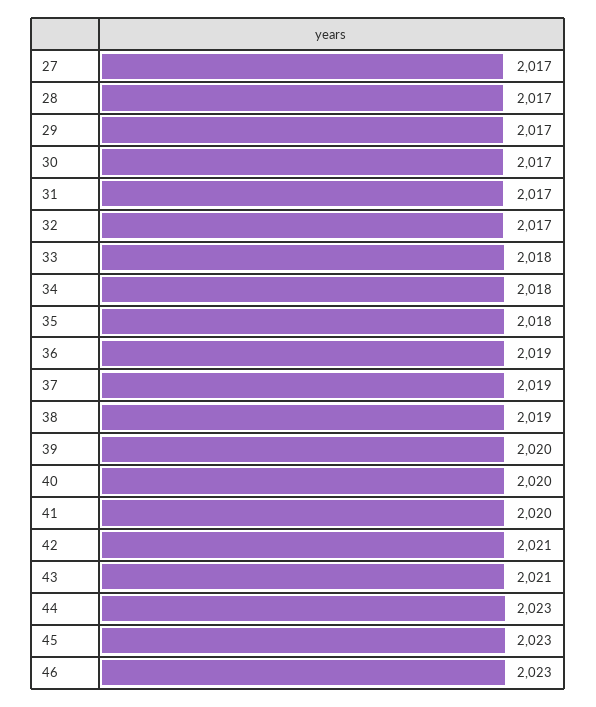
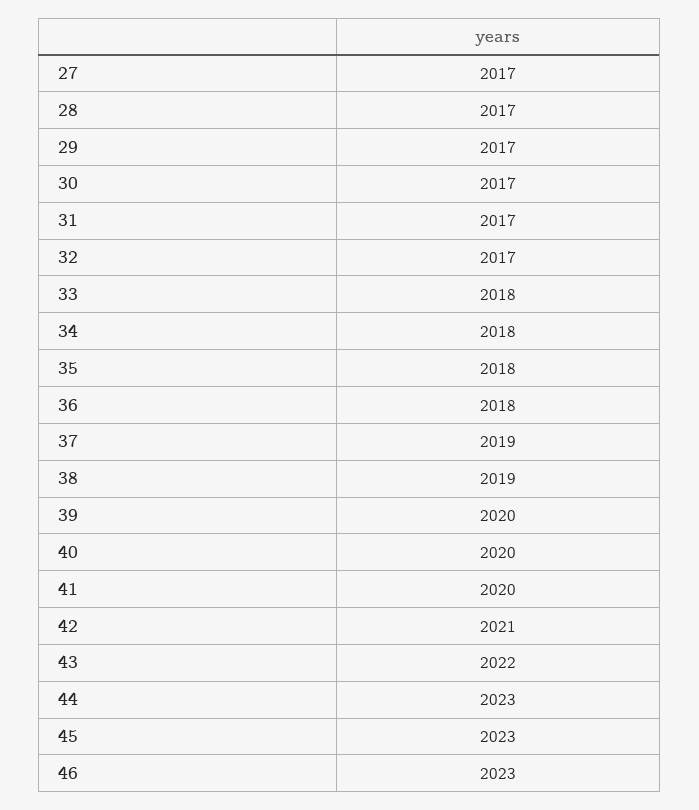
  {
    "27": 2017,
    "28": 2017,
    "29": 2017,
    "30": 2017,
    "31": 2017,
    "32": 2017,
    "33": 2018,
    "34": 2018,
    "35": 2018,
-   "36": 2019,
+   "36": 2018,
    "37": 2019,
    "38": 2019,
    "39": 2020,
    "40": 2020,
    "41": 2020,
    "42": 2021,
-   "43": 2021,
+   "43": 2022,
    "44": 2023,
    "45": 2023,
    "46": 2023
  }

